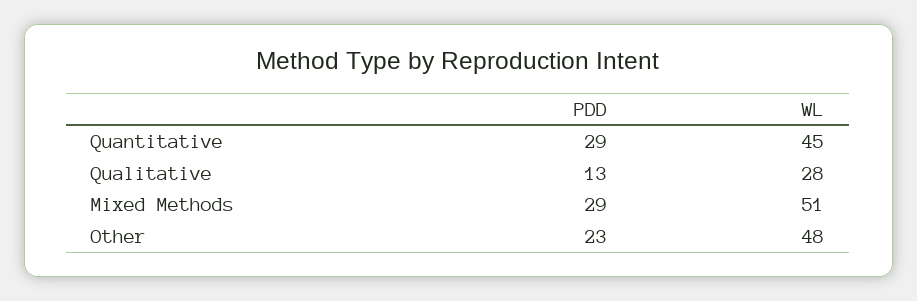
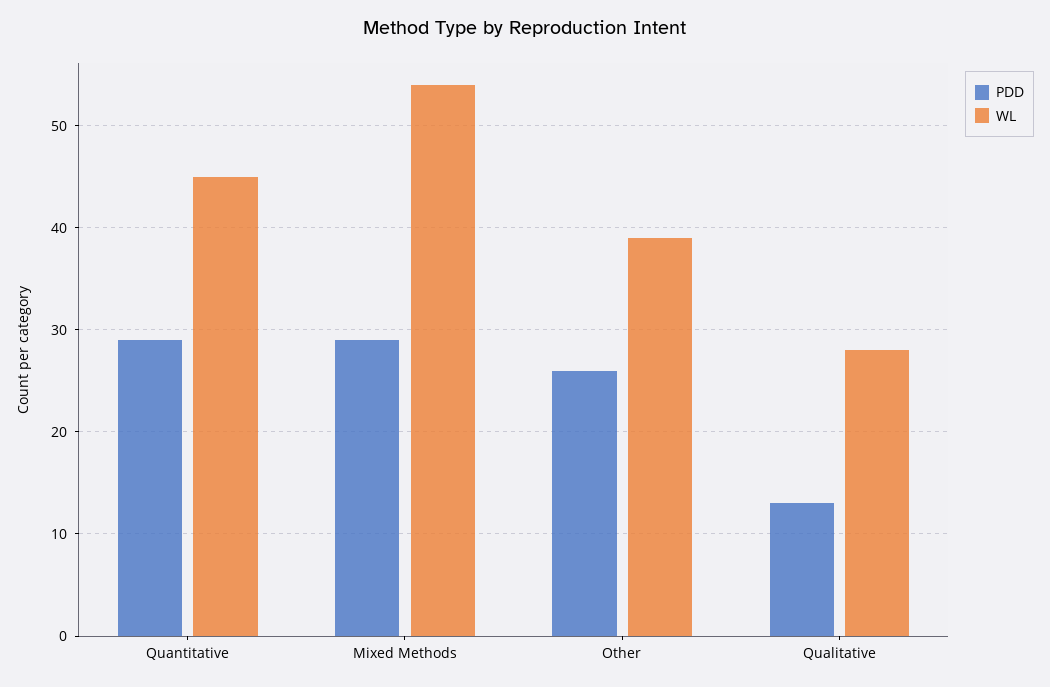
  {
    "PDD": {
      "Quantitative": 29,
      "Qualitative": 13,
      "Mixed Methods": 29,
-     "Other": 23
+     "Other": 26
    },
    "WL": {
      "Quantitative": 45,
      "Qualitative": 28,
-     "Mixed Methods": 51,
+     "Mixed Methods": 54,
-     "Other": 48
+     "Other": 39
    }
  }

